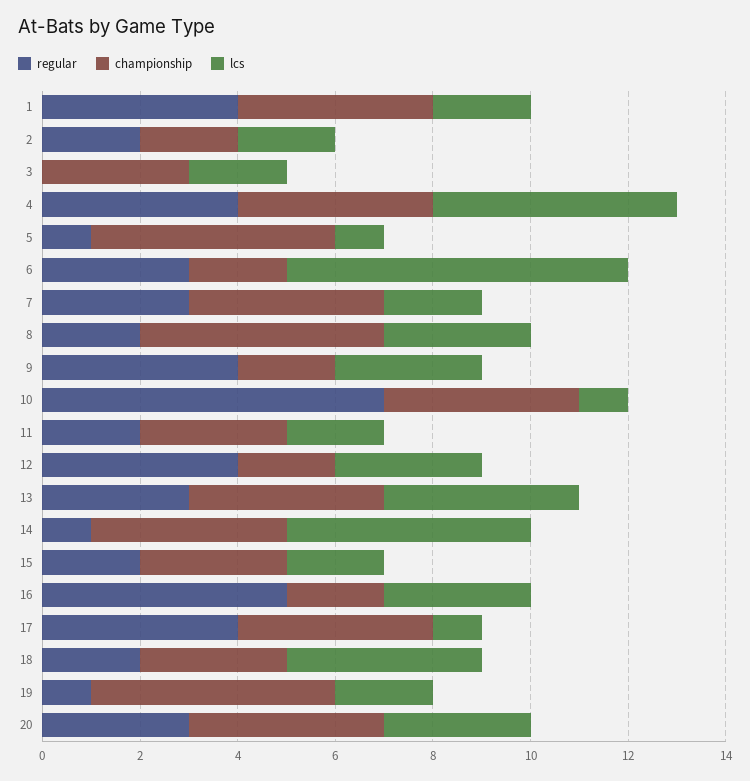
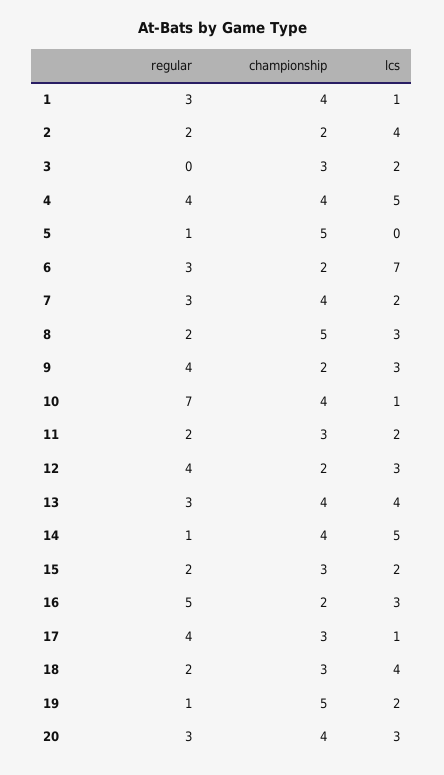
  {
    "regular": {
-     "1": 4,
+     "1": 3,
      "2": 2,
      "3": 0,
      "4": 4,
      "5": 1,
      "6": 3,
      "7": 3,
      "8": 2,
      "9": 4,
      "10": 7,
      "11": 2,
      "12": 4,
      "13": 3,
      "14": 1,
      "15": 2,
      "16": 5,
      "17": 4,
      "18": 2,
      "19": 1,
      "20": 3
    },
    "championship": {
      "1": 4,
      "2": 2,
      "3": 3,
      "4": 4,
      "5": 5,
      "6": 2,
      "7": 4,
      "8": 5,
      "9": 2,
      "10": 4,
      "11": 3,
      "12": 2,
      "13": 4,
      "14": 4,
      "15": 3,
      "16": 2,
-     "17": 4,
+     "17": 3,
      "18": 3,
      "19": 5,
      "20": 4
    },
    "lcs": {
-     "1": 2,
+     "1": 1,
-     "2": 2,
+     "2": 4,
      "3": 2,
      "4": 5,
-     "5": 1,
+     "5": 0,
      "6": 7,
      "7": 2,
      "8": 3,
      "9": 3,
      "10": 1,
      "11": 2,
      "12": 3,
      "13": 4,
      "14": 5,
      "15": 2,
      "16": 3,
      "17": 1,
      "18": 4,
      "19": 2,
      "20": 3
    }
  }

